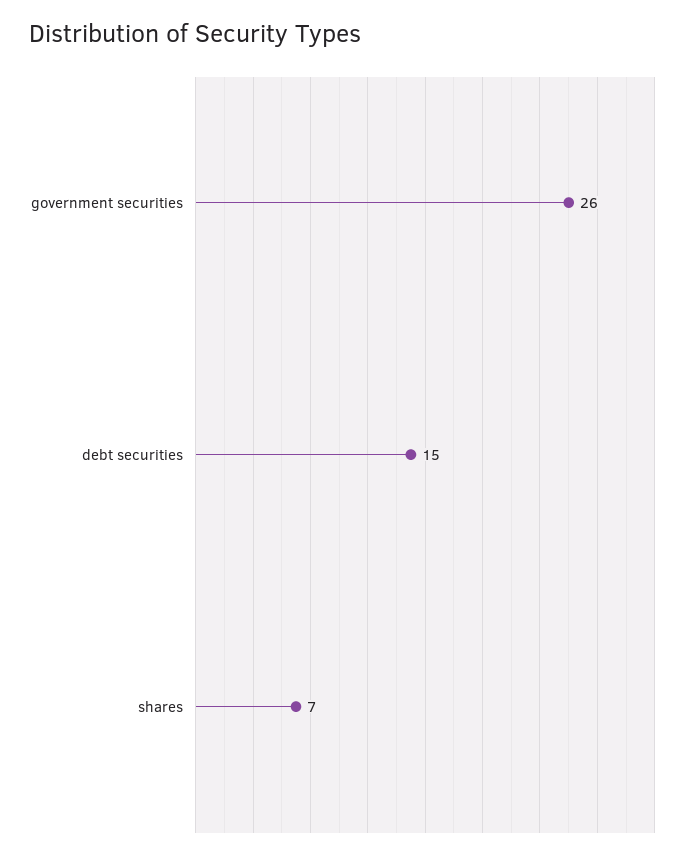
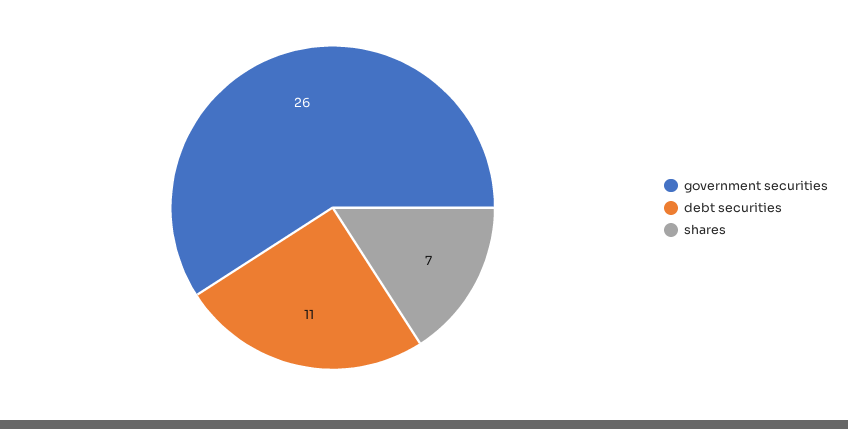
  {
    "government securities": 26,
-   "debt securities": 15,
+   "debt securities": 11,
    "shares": 7
  }

